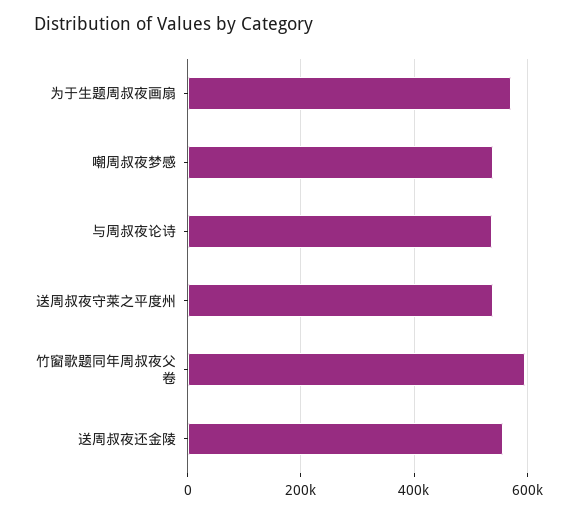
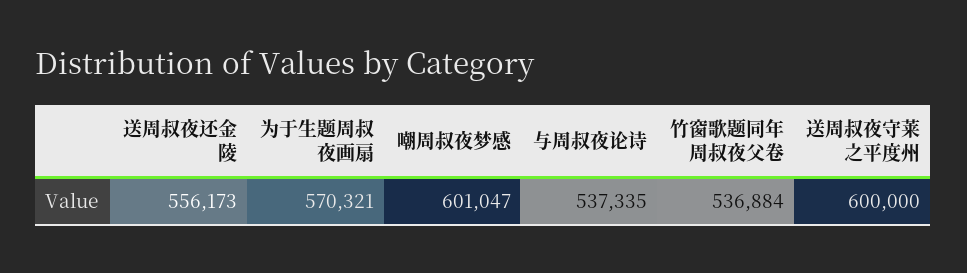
  {
    "为于生题周叔夜画扇": 570321,
-   "嘲周叔夜梦感": 540000,
+   "嘲周叔夜梦感": 601047,
    "与周叔夜论诗": 537335,
-   "送周叔夜守莱之平度州": 540000,
+   "送周叔夜守莱之平度州": 600000,
-   "竹窗歌题同年周叔夜父卷": 600000,
+   "竹窗歌题同年周叔夜父卷": 536884,
    "送周叔夜还金陵": 556173
  }

